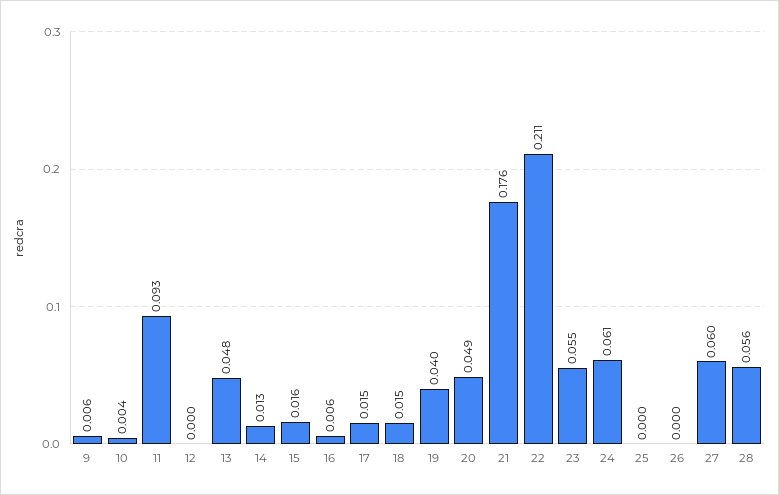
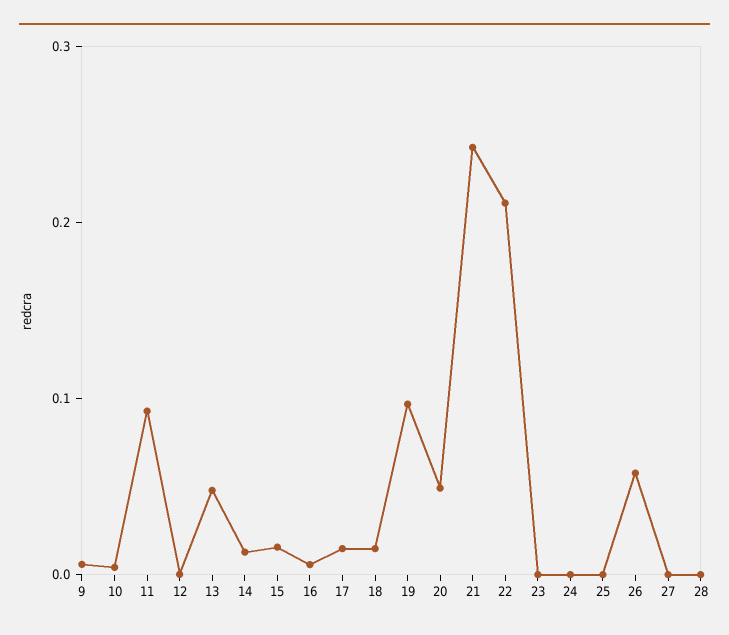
  {
    "9": 0.006,
    "10": 0.004,
    "11": 0.093,
    "12": 0,
    "13": 0.048,
    "14": 0.013,
    "15": 0.016,
    "16": 0.006,
    "17": 0.015,
    "18": 0.015,
-   "19": 0.04,
+   "19": 0.1,
    "20": 0.049,
-   "21": 0.176,
+   "21": 0.24,
    "22": 0.211,
-   "23": 0.055,
+   "23": 0,
-   "24": 0.061,
+   "24": 0,
    "25": 0,
-   "26": 0,
+   "26": 0.06,
-   "27": 0.06,
+   "27": 0,
-   "28": 0.056
+   "28": 0
  }

